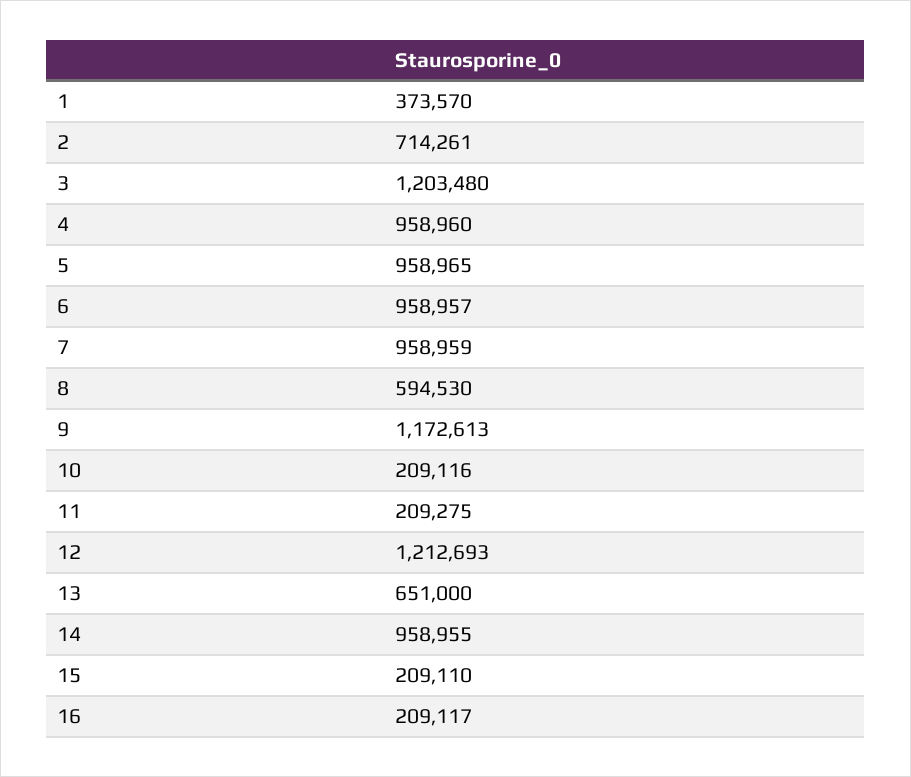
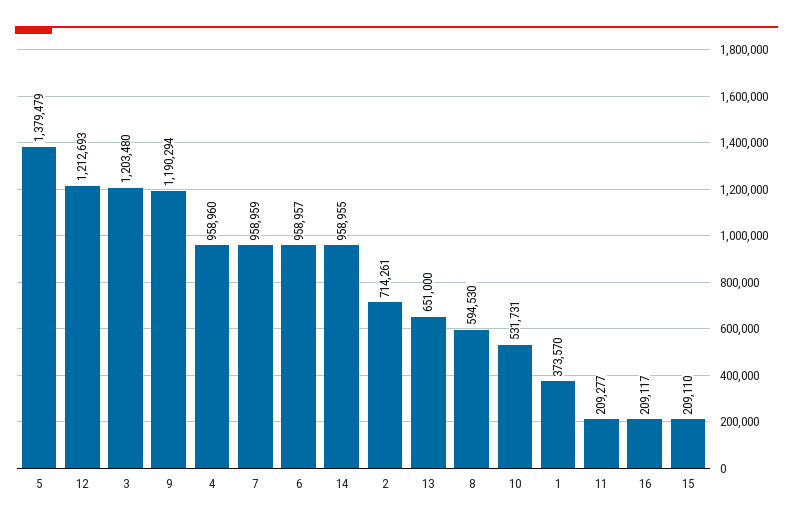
  {
    "1": 373570,
    "2": 714261,
    "3": 1203480,
    "4": 958960,
-   "5": 958965,
+   "5": 1379479,
    "6": 958957,
    "7": 958959,
    "8": 594530,
-   "9": 1172613,
+   "9": 1190294,
-   "10": 209116,
+   "10": 531731,
-   "11": 209275,
+   "11": 209277,
    "12": 1212693,
    "13": 651000,
    "14": 958955,
    "15": 209110,
    "16": 209117
  }

